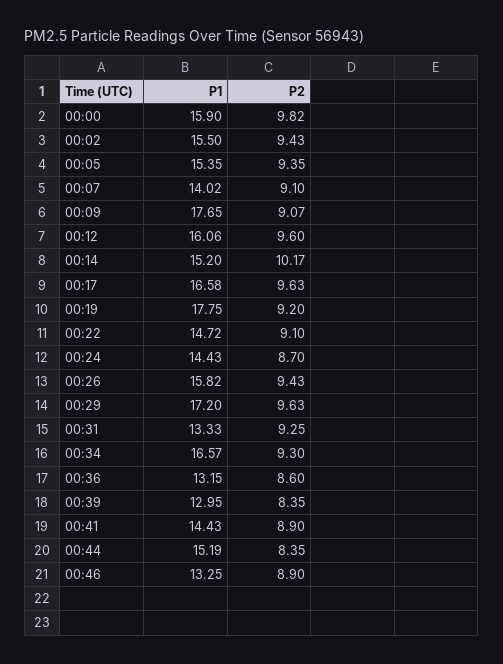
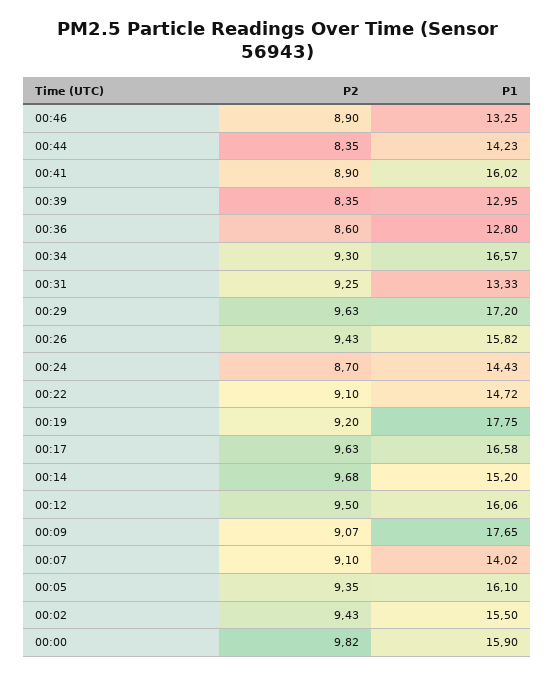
  {
    "P1": {
      "00:00": 15.9,
      "00:02": 15.5,
-     "00:05": 15.35,
+     "00:05": 16.1,
      "00:07": 14.02,
      "00:09": 17.65,
      "00:12": 16.06,
      "00:14": 15.2,
      "00:17": 16.58,
      "00:19": 17.75,
      "00:22": 14.72,
      "00:24": 14.43,
      "00:26": 15.82,
      "00:29": 17.2,
      "00:31": 13.33,
      "00:34": 16.57,
-     "00:36": 13.15,
+     "00:36": 12.8,
      "00:39": 12.95,
-     "00:41": 14.43,
+     "00:41": 16.02,
-     "00:44": 15.19,
+     "00:44": 14.23,
      "00:46": 13.25
    },
    "P2": {
      "00:00": 9.82,
      "00:02": 9.43,
      "00:05": 9.35,
      "00:07": 9.1,
      "00:09": 9.07,
-     "00:12": 9.6,
+     "00:12": 9.5,
-     "00:14": 10.17,
+     "00:14": 9.68,
      "00:17": 9.63,
      "00:19": 9.2,
      "00:22": 9.1,
      "00:24": 8.7,
      "00:26": 9.43,
      "00:29": 9.63,
      "00:31": 9.25,
      "00:34": 9.3,
      "00:36": 8.6,
      "00:39": 8.35,
      "00:41": 8.9,
      "00:44": 8.35,
      "00:46": 8.9
    }
  }

